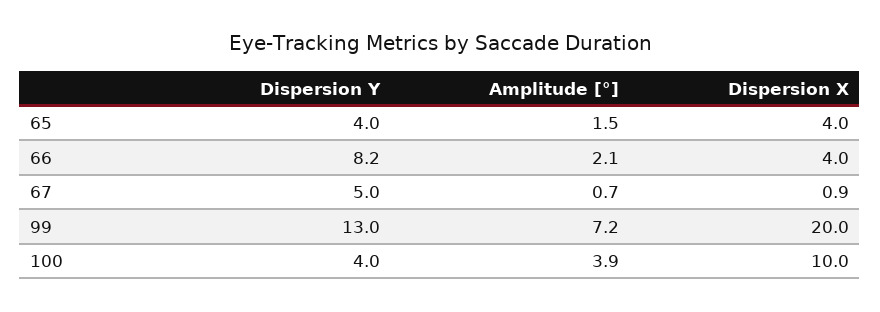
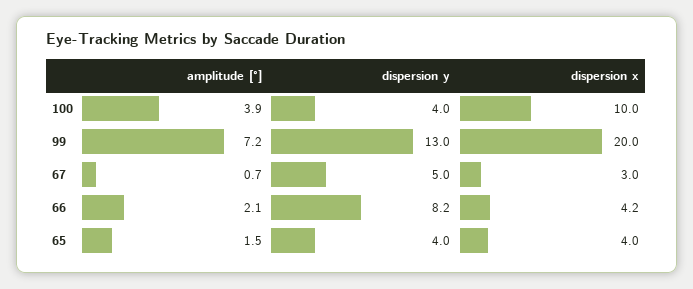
  {
    "Dispersion Y": {
      "65": 4,
      "66": 8.2,
      "67": 5,
      "99": 13,
      "100": 4
    },
    "Amplitude [°]": {
      "65": 1.5,
      "66": 2.1,
      "67": 0.7,
      "99": 7.2,
      "100": 3.9
    },
    "Dispersion X": {
      "65": 4,
-     "66": 4,
+     "66": 4.2,
-     "67": 0.9,
+     "67": 3,
      "99": 20,
      "100": 10
    }
  }

